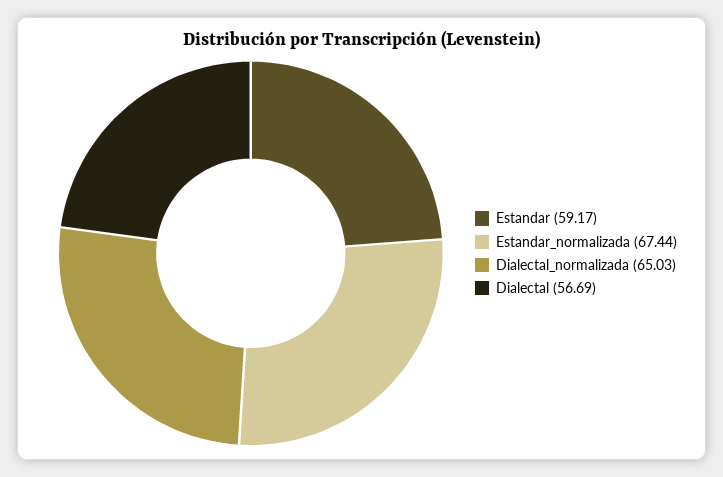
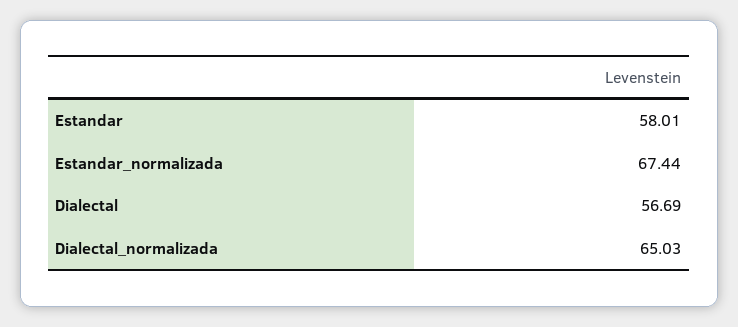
  {
-   "Estandar": 59.17,
+   "Estandar": 58.01,
    "Estandar_normalizada": 67.44,
    "Dialectal_normalizada": 65.03,
    "Dialectal": 56.69
  }

